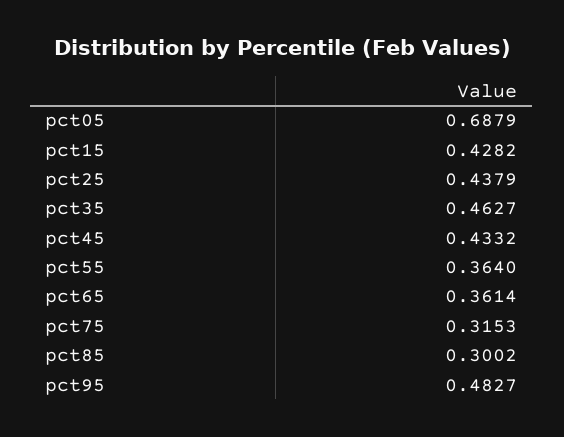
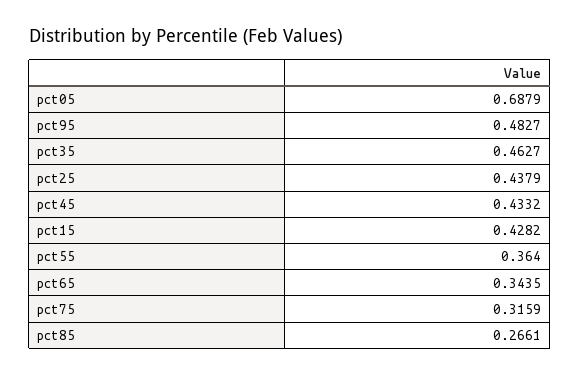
  {
    "pct05": 0.6879,
    "pct15": 0.4282,
    "pct25": 0.4379,
    "pct35": 0.4627,
    "pct45": 0.4332,
    "pct55": 0.364,
-   "pct65": 0.3614,
+   "pct65": 0.3435,
-   "pct75": 0.3153,
+   "pct75": 0.3159,
-   "pct85": 0.3002,
+   "pct85": 0.2661,
    "pct95": 0.4827
  }

